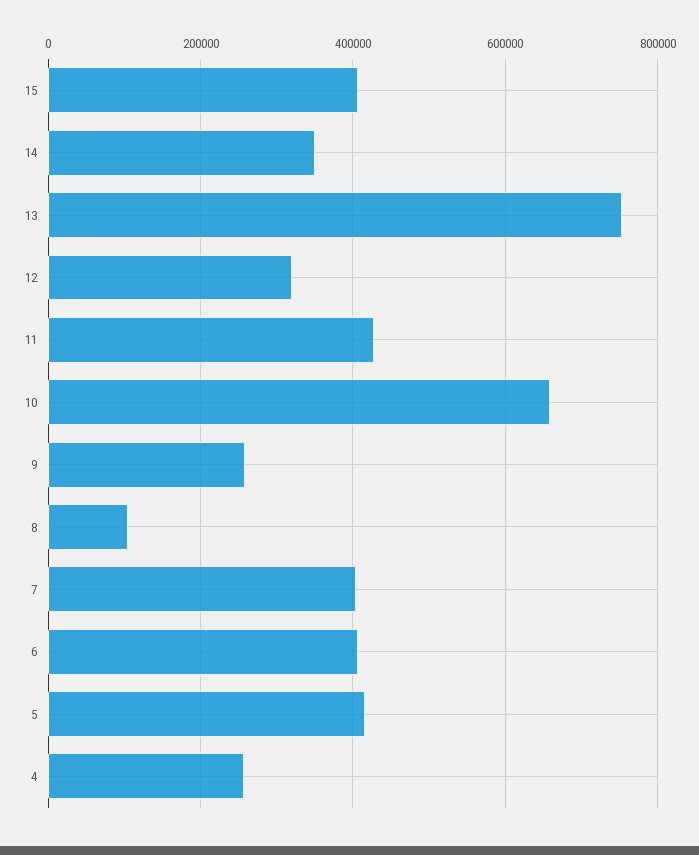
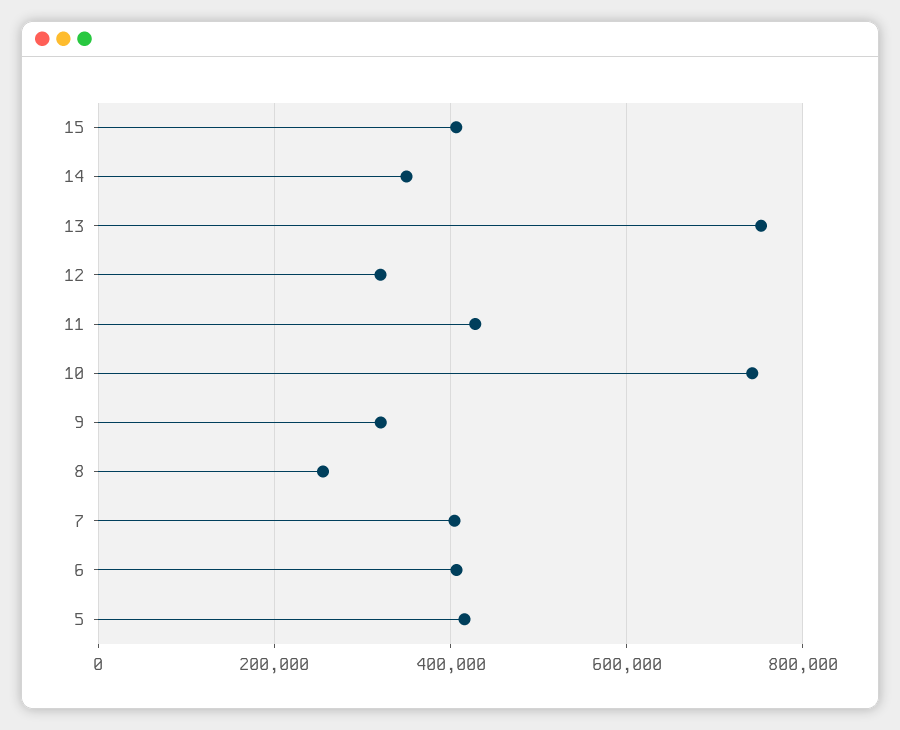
  {
    "15": 400000,
    "14": 360000,
    "13": 760000,
    "12": 320000,
    "11": 420000,
-   "10": 660000,
+   "10": 740000,
-   "9": 260000,
+   "9": 320000,
-   "8": 100000,
+   "8": 260000,
    "7": 400000,
    "6": 400000,
-   "5": 420000,
+   "5": 420000
-   "4": 260000
  }

